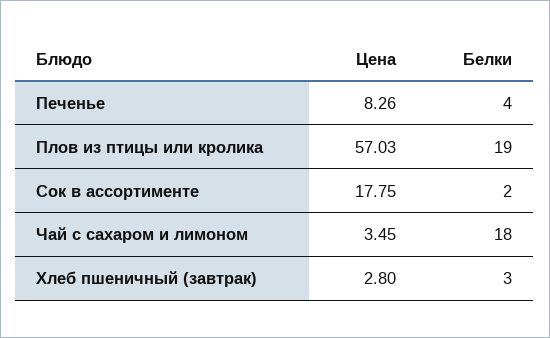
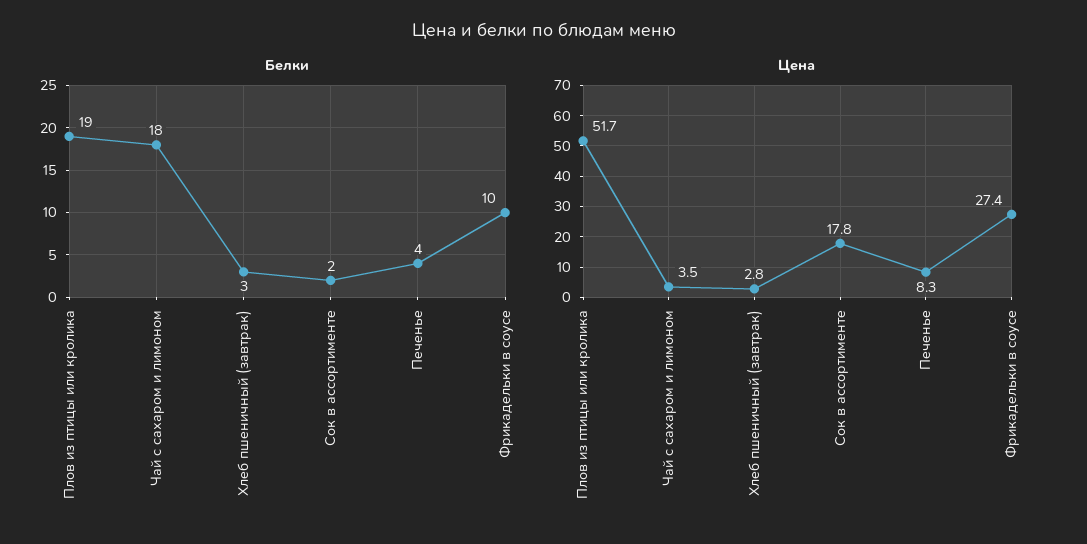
  {
    "Цена": {
      "Печенье": 8.26,
-     "Плов из птицы или кролика": 57.03,
+     "Плов из птицы или кролика": 51.7,
      "Сок в ассортименте": 17.75,
      "Чай с сахаром и лимоном": 3.45,
-     "Хлеб пшеничный (завтрак)": 2.8
+     "Хлеб пшеничный (завтрак)": 2.8,
+     "Фрикадельки в соусе": 27.4
    },
    "Белки": {
      "Печенье": 4,
      "Плов из птицы или кролика": 19,
      "Сок в ассортименте": 2,
      "Чай с сахаром и лимоном": 18,
-     "Хлеб пшеничный (завтрак)": 3
+     "Хлеб пшеничный (завтрак)": 3,
+     "Фрикадельки в соусе": 10
    }
  }

